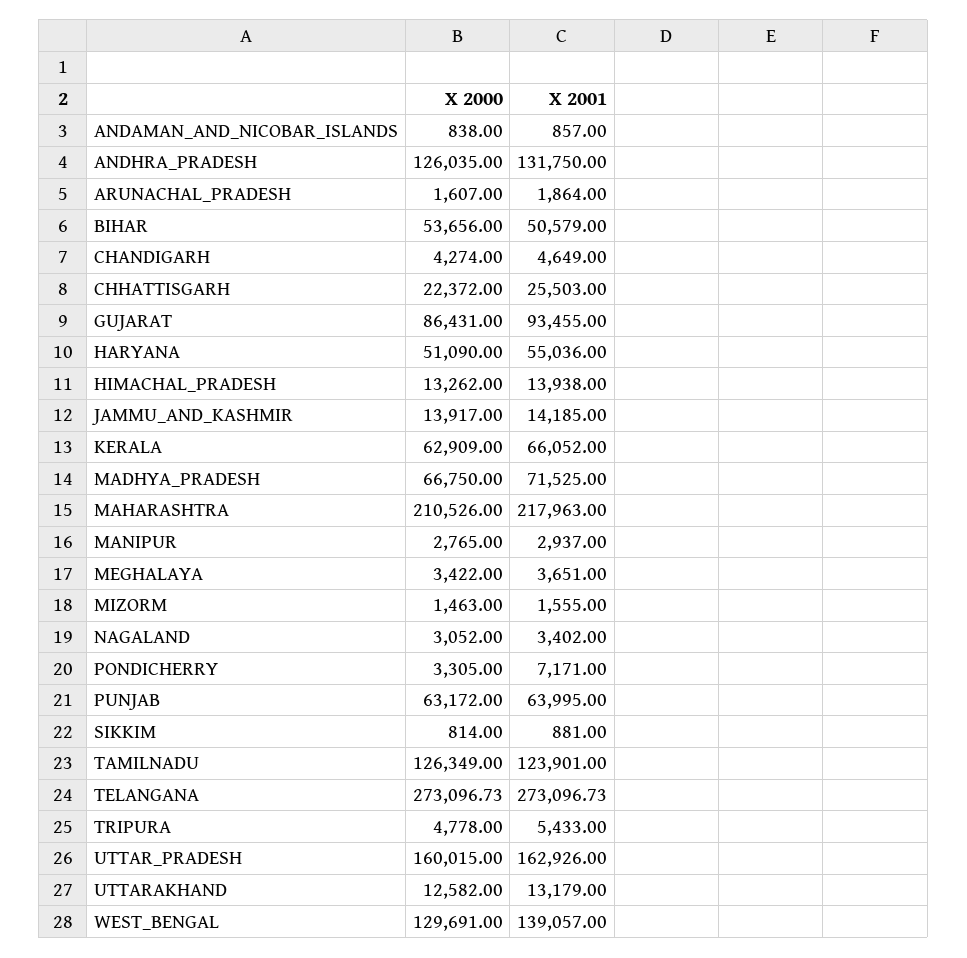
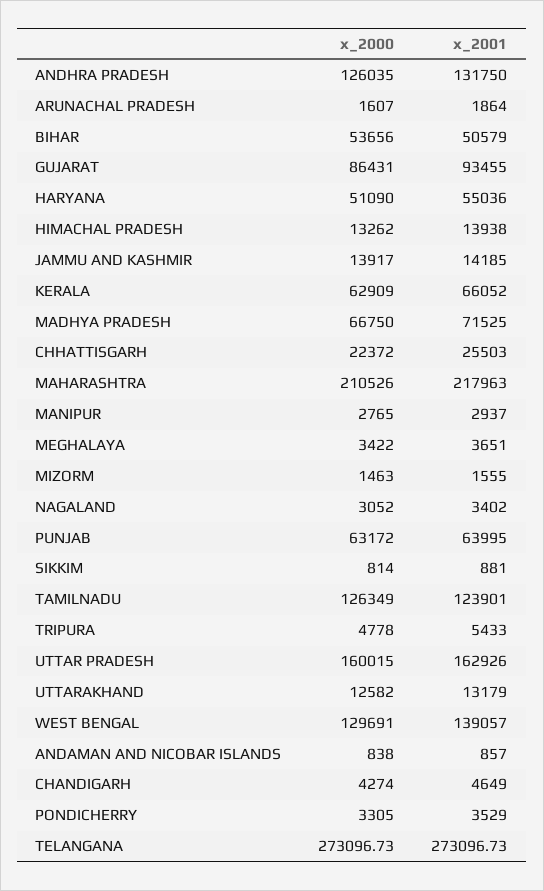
  {
    "X 2000": {
      "ANDAMAN_AND_NICOBAR_ISLANDS": 838,
      "ANDHRA_PRADESH": 126035,
      "ARUNACHAL_PRADESH": 1607,
      "BIHAR": 53656,
      "CHANDIGARH": 4274,
      "CHHATTISGARH": 22372,
      "GUJARAT": 86431,
      "HARYANA": 51090,
      "HIMACHAL_PRADESH": 13262,
      "JAMMU_AND_KASHMIR": 13917,
      "KERALA": 62909,
      "MADHYA_PRADESH": 66750,
      "MAHARASHTRA": 210526,
      "MANIPUR": 2765,
      "MEGHALAYA": 3422,
      "MIZORM": 1463,
      "NAGALAND": 3052,
      "PONDICHERRY": 3305,
      "PUNJAB": 63172,
      "SIKKIM": 814,
      "TAMILNADU": 126349,
      "TELANGANA": 273096.73,
      "TRIPURA": 4778,
      "UTTAR_PRADESH": 160015,
      "UTTARAKHAND": 12582,
      "WEST_BENGAL": 129691
    },
    "X 2001": {
      "ANDAMAN_AND_NICOBAR_ISLANDS": 857,
      "ANDHRA_PRADESH": 131750,
      "ARUNACHAL_PRADESH": 1864,
      "BIHAR": 50579,
      "CHANDIGARH": 4649,
      "CHHATTISGARH": 25503,
      "GUJARAT": 93455,
      "HARYANA": 55036,
      "HIMACHAL_PRADESH": 13938,
      "JAMMU_AND_KASHMIR": 14185,
      "KERALA": 66052,
      "MADHYA_PRADESH": 71525,
      "MAHARASHTRA": 217963,
      "MANIPUR": 2937,
      "MEGHALAYA": 3651,
      "MIZORM": 1555,
      "NAGALAND": 3402,
-     "PONDICHERRY": 7171,
+     "PONDICHERRY": 3529,
      "PUNJAB": 63995,
      "SIKKIM": 881,
      "TAMILNADU": 123901,
      "TELANGANA": 273096.73,
      "TRIPURA": 5433,
      "UTTAR_PRADESH": 162926,
      "UTTARAKHAND": 13179,
      "WEST_BENGAL": 139057
    }
  }

